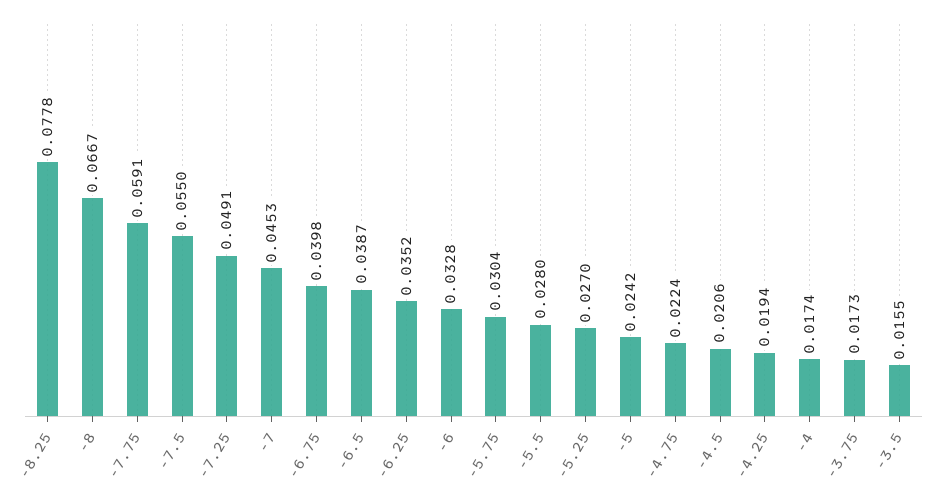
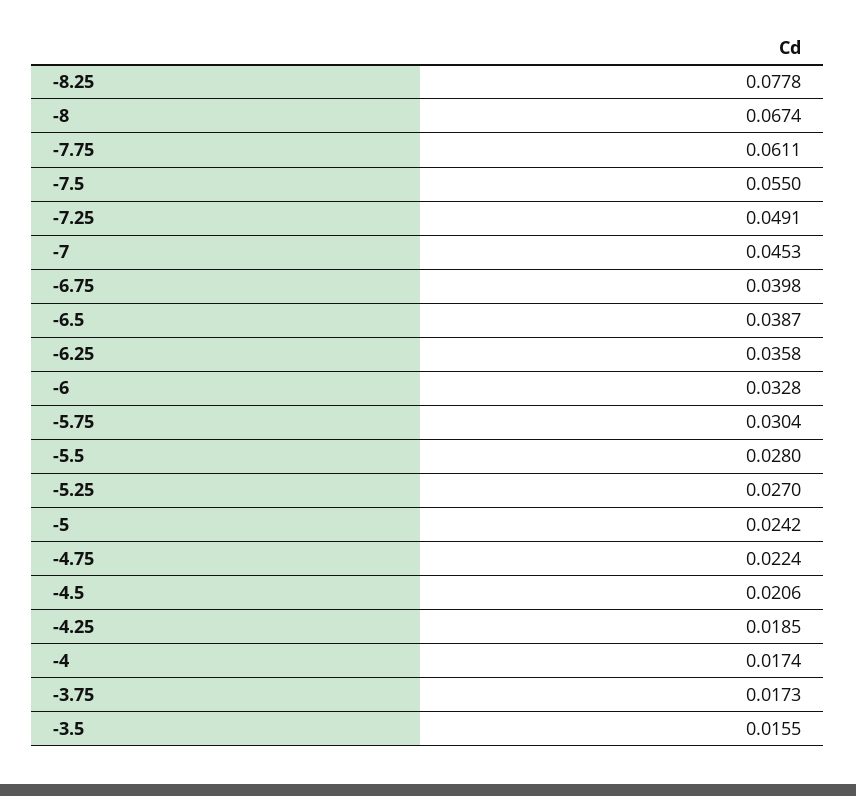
  {
    "-8.25": 0.0778,
-   "-8": 0.0667,
+   "-8": 0.0674,
-   "-7.75": 0.0591,
+   "-7.75": 0.0611,
    "-7.5": 0.055,
    "-7.25": 0.0491,
    "-7": 0.0453,
    "-6.75": 0.0398,
    "-6.5": 0.0387,
-   "-6.25": 0.0352,
+   "-6.25": 0.0358,
    "-6": 0.0328,
    "-5.75": 0.0304,
    "-5.5": 0.028,
    "-5.25": 0.027,
    "-5": 0.0242,
    "-4.75": 0.0224,
    "-4.5": 0.0206,
-   "-4.25": 0.0194,
+   "-4.25": 0.0185,
    "-4": 0.0174,
    "-3.75": 0.0173,
    "-3.5": 0.0155
  }

